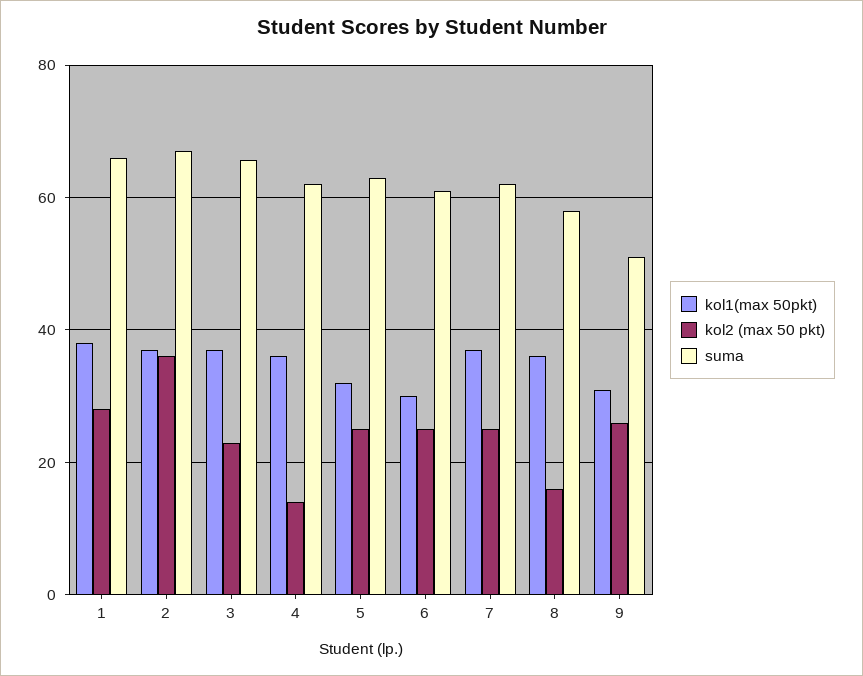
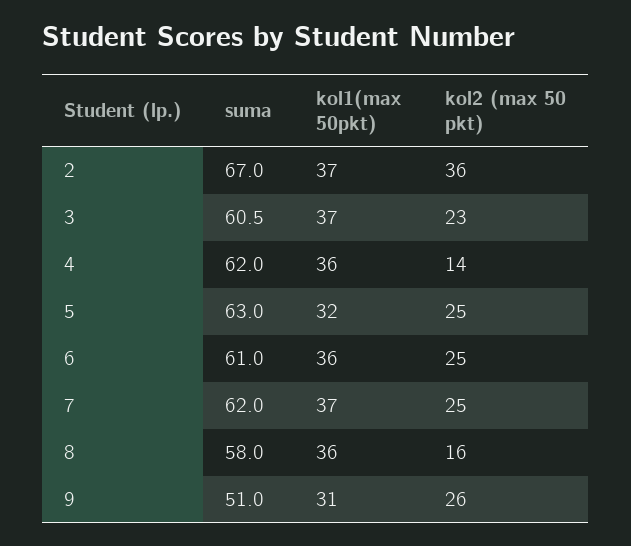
  {
    "kol1(max 50pkt)": {
-     "1": 38,
      "2": 37,
      "3": 37,
      "4": 36,
      "5": 32,
-     "6": 30,
+     "6": 36,
      "7": 37,
      "8": 36,
      "9": 31
    },
    "kol2 (max 50 pkt)": {
-     "1": 28,
      "2": 36,
      "3": 23,
      "4": 14,
      "5": 25,
      "6": 25,
      "7": 25,
      "8": 16,
      "9": 26
    },
    "suma": {
-     "1": 66,
      "2": 67,
-     "3": 66,
+     "3": 60.5,
      "4": 62,
      "5": 63,
      "6": 61,
      "7": 62,
      "8": 58,
      "9": 51
    }
  }

